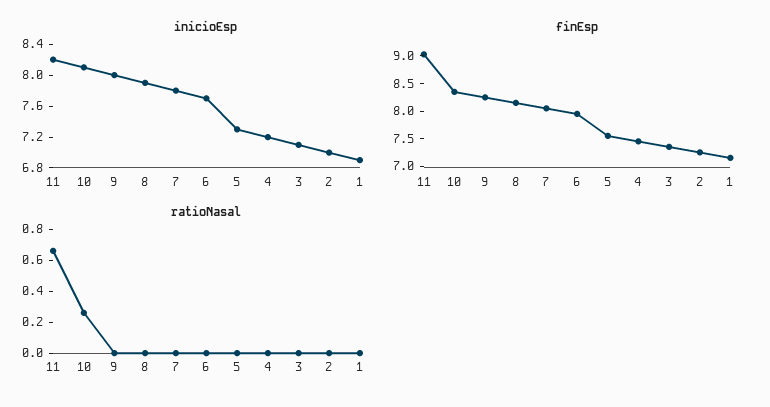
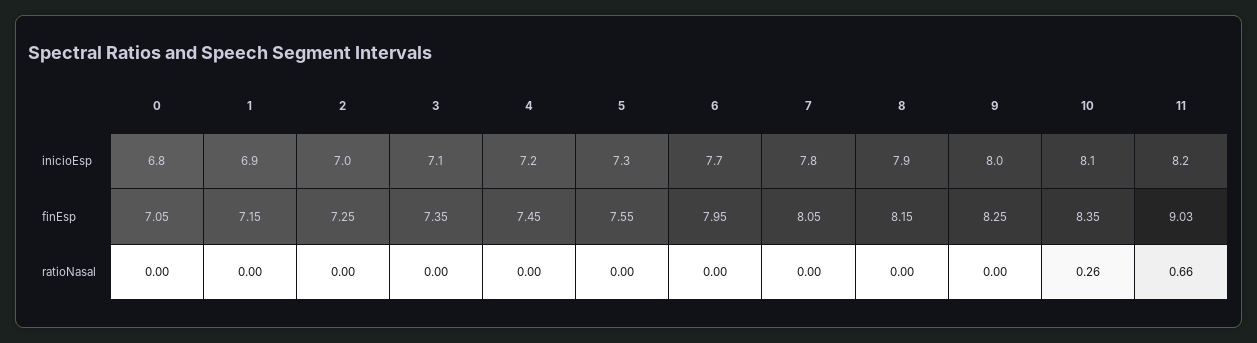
  {
    "inicioEsp": {
      "11": 8.2,
      "10": 8.1,
      "9": 8,
      "8": 7.9,
      "7": 7.8,
      "6": 7.7,
      "5": 7.3,
      "4": 7.2,
      "3": 7.1,
      "2": 7,
-     "1": 6.9
+     "1": 6.9,
+     "0": 6.8
    },
    "finEsp": {
      "11": 9.03,
      "10": 8.35,
      "9": 8.25,
      "8": 8.15,
      "7": 8.05,
      "6": 7.95,
      "5": 7.55,
      "4": 7.45,
      "3": 7.35,
      "2": 7.25,
-     "1": 7.15
+     "1": 7.15,
+     "0": 7.05
    },
    "ratioNasal": {
      "11": 0.66,
      "10": 0.26,
      "9": 0,
      "8": 0,
      "7": 0,
      "6": 0,
      "5": 0,
      "4": 0,
      "3": 0,
      "2": 0,
-     "1": 0
+     "1": 0,
+     "0": 0
    }
  }

